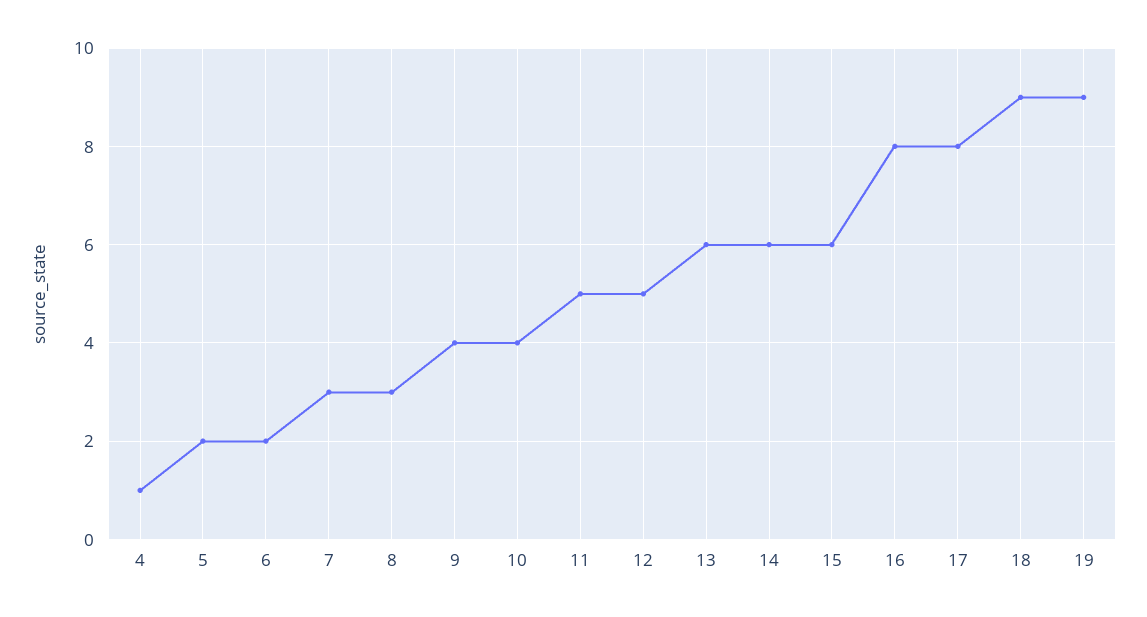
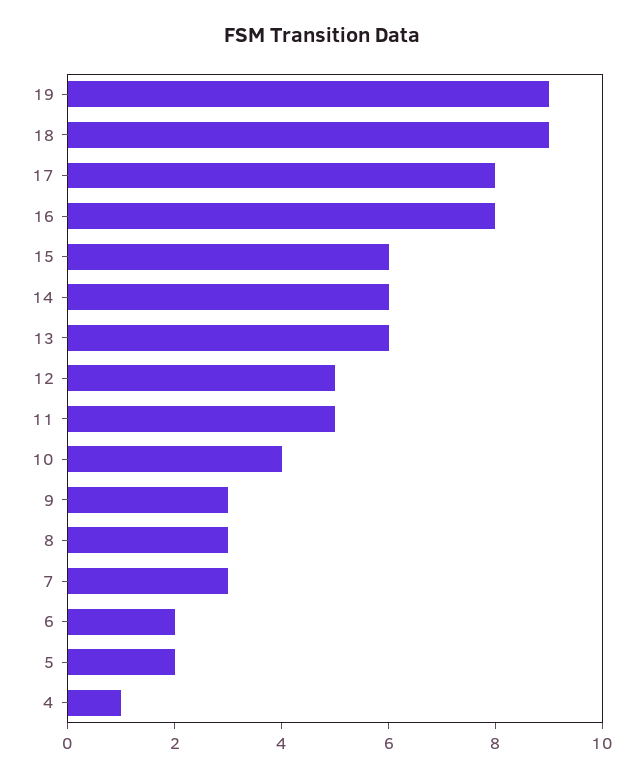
  {
    "4": 1,
    "5": 2,
    "6": 2,
    "7": 3,
    "8": 3,
-   "9": 4,
+   "9": 3,
    "10": 4,
    "11": 5,
    "12": 5,
    "13": 6,
    "14": 6,
    "15": 6,
    "16": 8,
    "17": 8,
    "18": 9,
    "19": 9
  }

